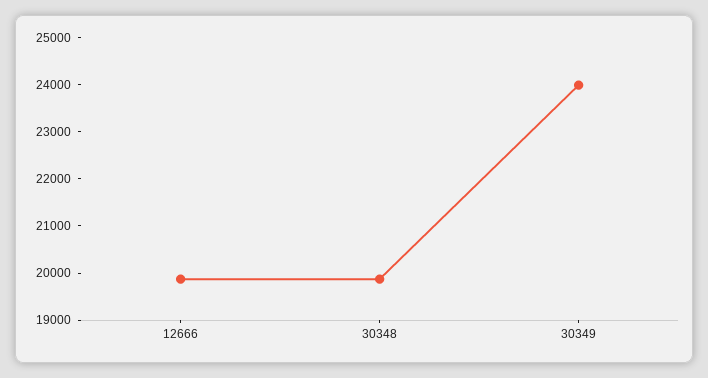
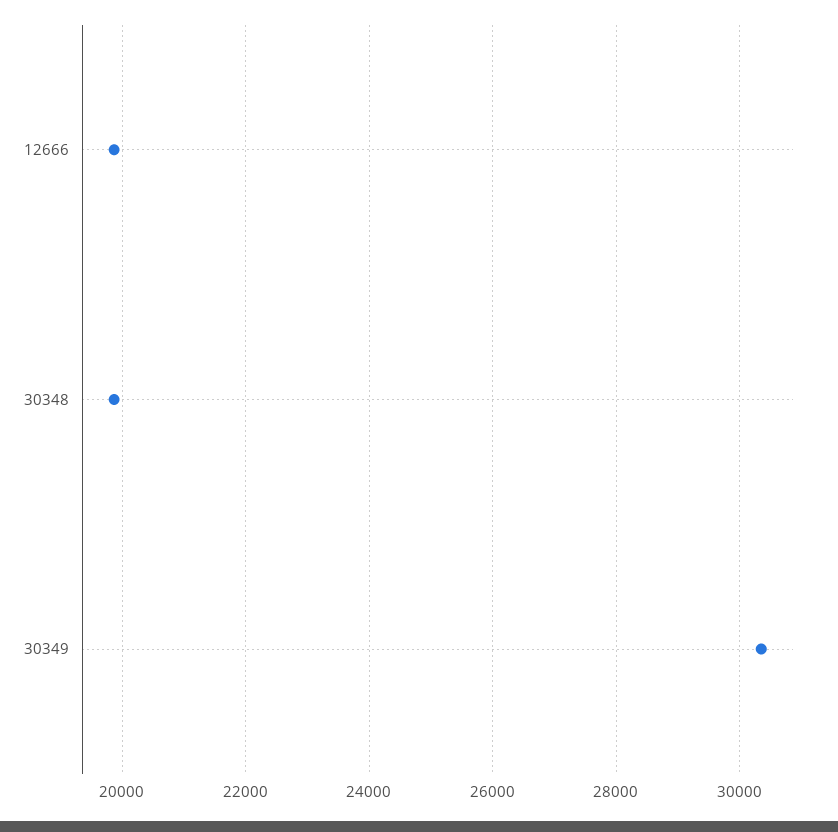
  {
    "12666": 19800,
    "30348": 19800,
-   "30349": 24000
+   "30349": 30400
  }

